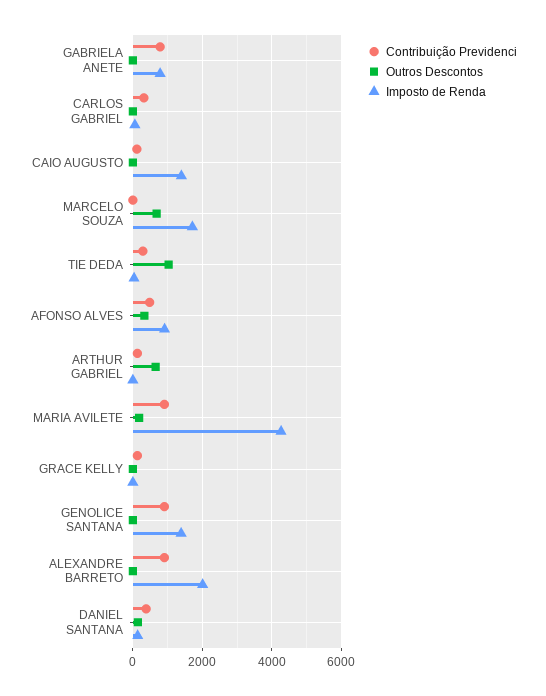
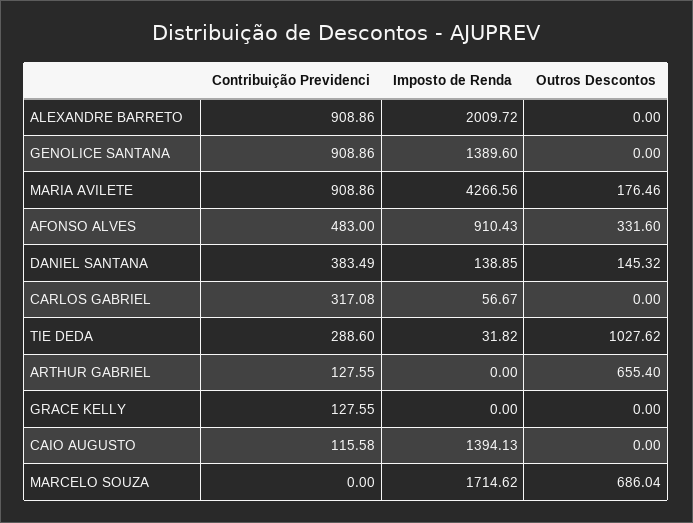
  {
    "Contribuição Previdenci": {
-     "GABRIELA ANETE": 800,
      "CARLOS GABRIEL": 317.08,
      "CAIO AUGUSTO": 115.58,
      "MARCELO SOUZA": 0,
      "TIE DEDA": 288.6,
      "AFONSO ALVES": 483,
      "ARTHUR GABRIEL": 127.55,
      "MARIA AVILETE": 908.86,
      "GRACE KELLY": 127.55,
      "GENOLICE SANTANA": 908.86,
      "ALEXANDRE BARRETO": 908.86,
      "DANIEL SANTANA": 383.49
    },
    "Outros Descontos": {
-     "GABRIELA ANETE": 0,
      "CARLOS GABRIEL": 0,
      "CAIO AUGUSTO": 0,
      "MARCELO SOUZA": 686.04,
      "TIE DEDA": 1027.62,
      "AFONSO ALVES": 331.6,
      "ARTHUR GABRIEL": 655.4,
      "MARIA AVILETE": 176.46,
      "GRACE KELLY": 0,
      "GENOLICE SANTANA": 0,
      "ALEXANDRE BARRETO": 0,
      "DANIEL SANTANA": 145.32
    },
    "Imposto de Renda": {
-     "GABRIELA ANETE": 800,
      "CARLOS GABRIEL": 56.67,
      "CAIO AUGUSTO": 1394.13,
      "MARCELO SOUZA": 1714.62,
      "TIE DEDA": 31.82,
      "AFONSO ALVES": 910.43,
      "ARTHUR GABRIEL": 0,
      "MARIA AVILETE": 4266.56,
      "GRACE KELLY": 0,
      "GENOLICE SANTANA": 1389.6,
      "ALEXANDRE BARRETO": 2009.72,
      "DANIEL SANTANA": 138.85
    }
  }

